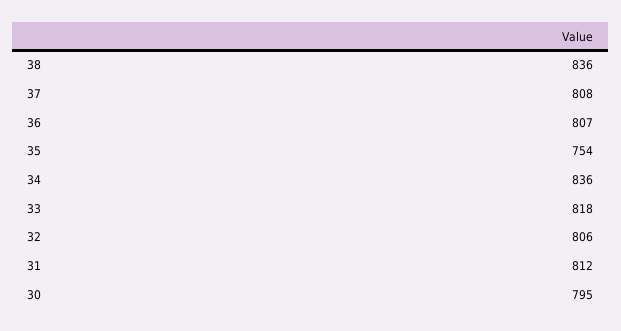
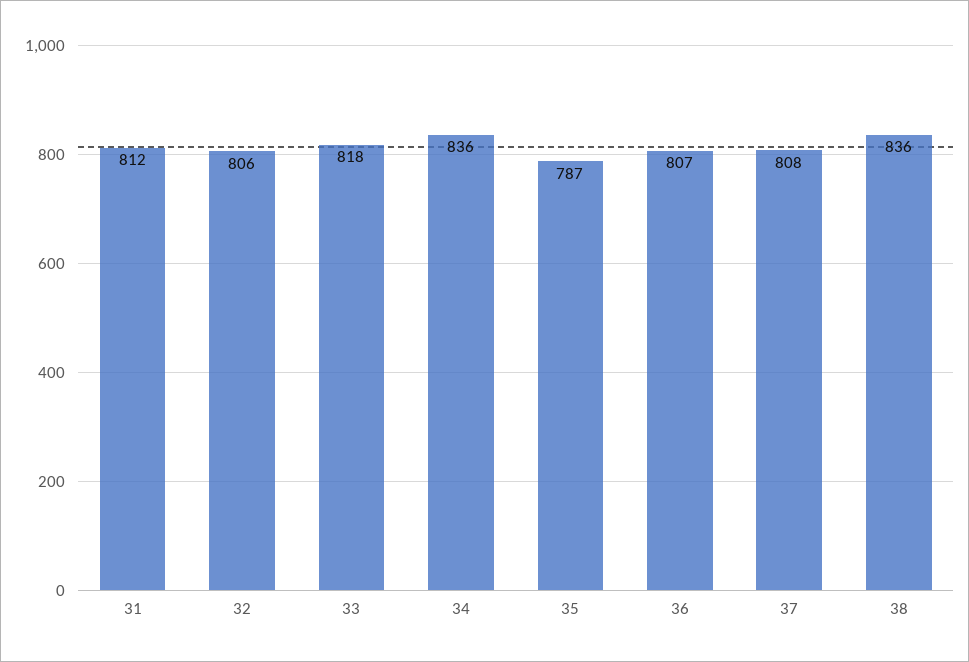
  {
    "38": 836,
    "37": 808,
    "36": 807,
-   "35": 754,
+   "35": 787,
    "34": 836,
    "33": 818,
    "32": 806,
-   "31": 812,
+   "31": 812
-   "30": 795
  }

